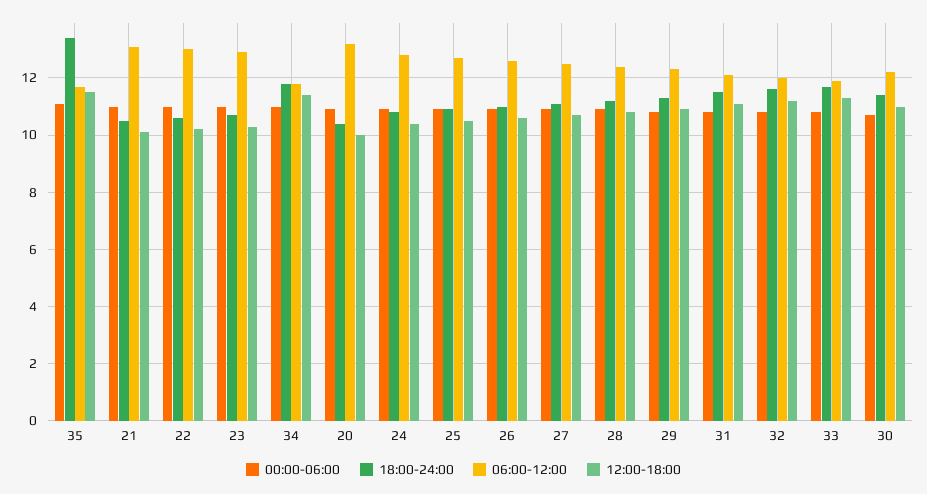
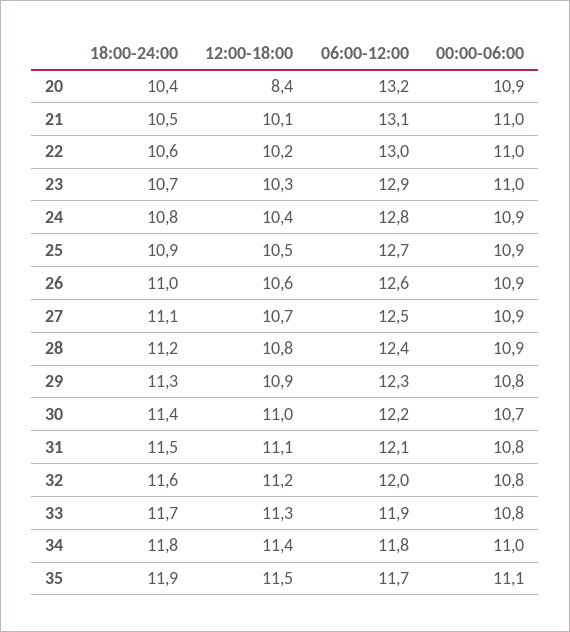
  {
    "00:00-06:00": {
      "35": 11.1,
      "21": 11,
      "22": 11,
      "23": 11,
      "34": 11,
      "20": 10.9,
      "24": 10.9,
      "25": 10.9,
      "26": 10.9,
      "27": 10.9,
      "28": 10.9,
      "29": 10.8,
      "31": 10.8,
      "32": 10.8,
      "33": 10.8,
      "30": 10.7
    },
    "18:00-24:00": {
-     "35": 13.5,
+     "35": 11.9,
      "21": 10.5,
      "22": 10.6,
      "23": 10.7,
      "34": 11.8,
      "20": 10.4,
      "24": 10.8,
      "25": 10.9,
      "26": 11,
      "27": 11.1,
      "28": 11.2,
      "29": 11.3,
      "31": 11.5,
      "32": 11.6,
      "33": 11.7,
      "30": 11.4
    },
    "06:00-12:00": {
      "35": 11.7,
      "21": 13.1,
      "22": 13,
      "23": 12.9,
      "34": 11.8,
      "20": 13.2,
      "24": 12.8,
      "25": 12.7,
      "26": 12.6,
      "27": 12.5,
      "28": 12.4,
      "29": 12.3,
      "31": 12.1,
      "32": 12,
      "33": 11.9,
      "30": 12.2
    },
    "12:00-18:00": {
      "35": 11.5,
      "21": 10.1,
      "22": 10.2,
      "23": 10.3,
      "34": 11.4,
-     "20": 10,
+     "20": 8.4,
      "24": 10.4,
      "25": 10.5,
      "26": 10.6,
      "27": 10.7,
      "28": 10.8,
      "29": 10.9,
      "31": 11.1,
      "32": 11.2,
      "33": 11.3,
      "30": 11
    }
  }

